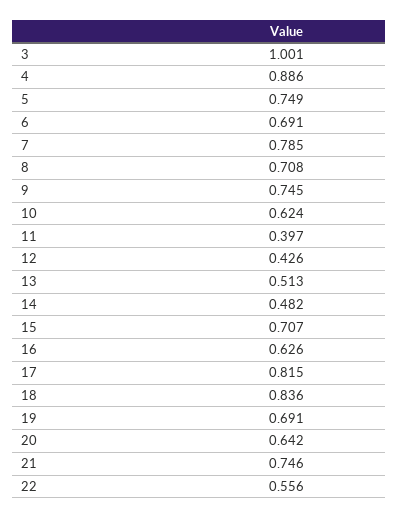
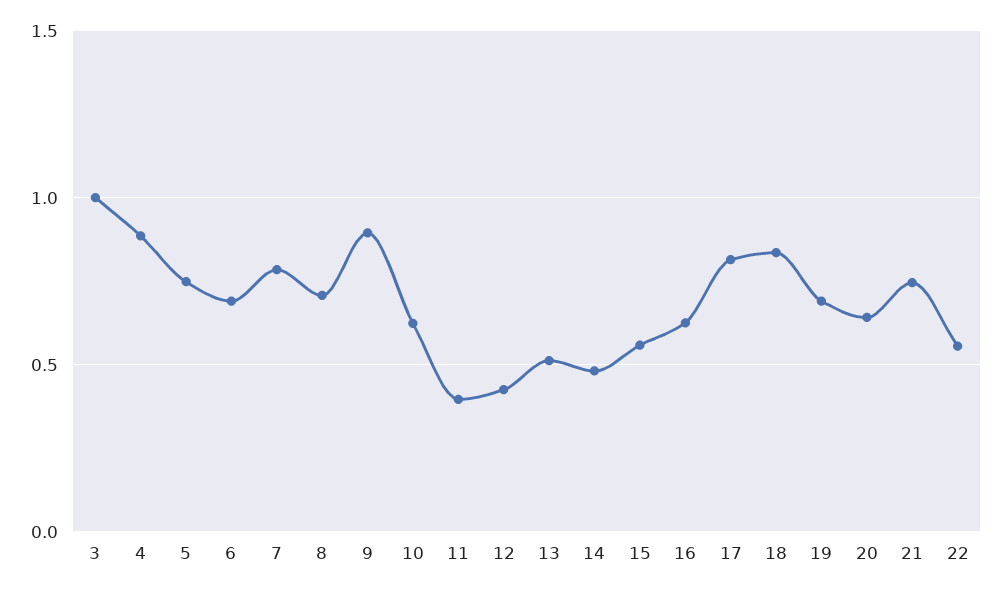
  {
    "3": 1.001,
    "4": 0.886,
    "5": 0.749,
    "6": 0.691,
    "7": 0.785,
    "8": 0.708,
-   "9": 0.745,
+   "9": 0.9,
    "10": 0.624,
    "11": 0.397,
    "12": 0.426,
    "13": 0.513,
    "14": 0.482,
-   "15": 0.707,
+   "15": 0.55,
    "16": 0.626,
    "17": 0.815,
    "18": 0.836,
    "19": 0.691,
    "20": 0.642,
    "21": 0.746,
    "22": 0.556
  }

